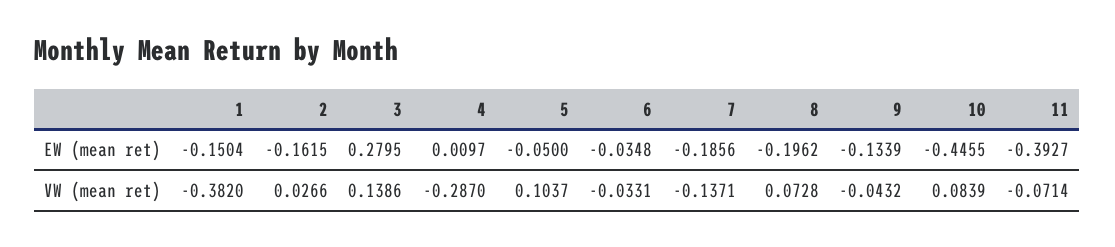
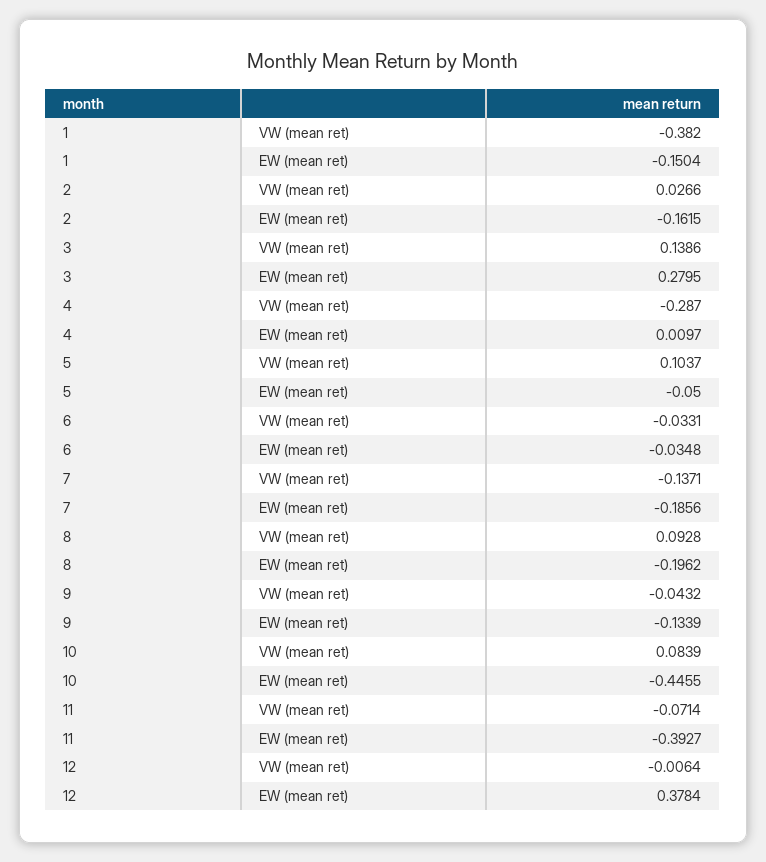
  {
    "1": {
      "EW (mean ret)": -0.1504,
      "VW (mean ret)": -0.382
    },
    "2": {
      "EW (mean ret)": -0.1615,
      "VW (mean ret)": 0.0266
    },
    "3": {
      "EW (mean ret)": 0.2795,
      "VW (mean ret)": 0.1386
    },
    "4": {
      "EW (mean ret)": 0.0097,
      "VW (mean ret)": -0.287
    },
    "5": {
      "EW (mean ret)": -0.05,
      "VW (mean ret)": 0.1037
    },
    "6": {
      "EW (mean ret)": -0.0348,
      "VW (mean ret)": -0.0331
    },
    "7": {
      "EW (mean ret)": -0.1856,
      "VW (mean ret)": -0.1371
    },
    "8": {
      "EW (mean ret)": -0.1962,
-     "VW (mean ret)": 0.0728
+     "VW (mean ret)": 0.0928
    },
    "9": {
      "EW (mean ret)": -0.1339,
      "VW (mean ret)": -0.0432
    },
    "10": {
      "EW (mean ret)": -0.4455,
      "VW (mean ret)": 0.0839
    },
    "11": {
      "EW (mean ret)": -0.3927,
      "VW (mean ret)": -0.0714
-   }
+   },
+   "12": {
+     "VW (mean ret)": -0.0064,
+     "EW (mean ret)": 0.3784
+   }
  }

